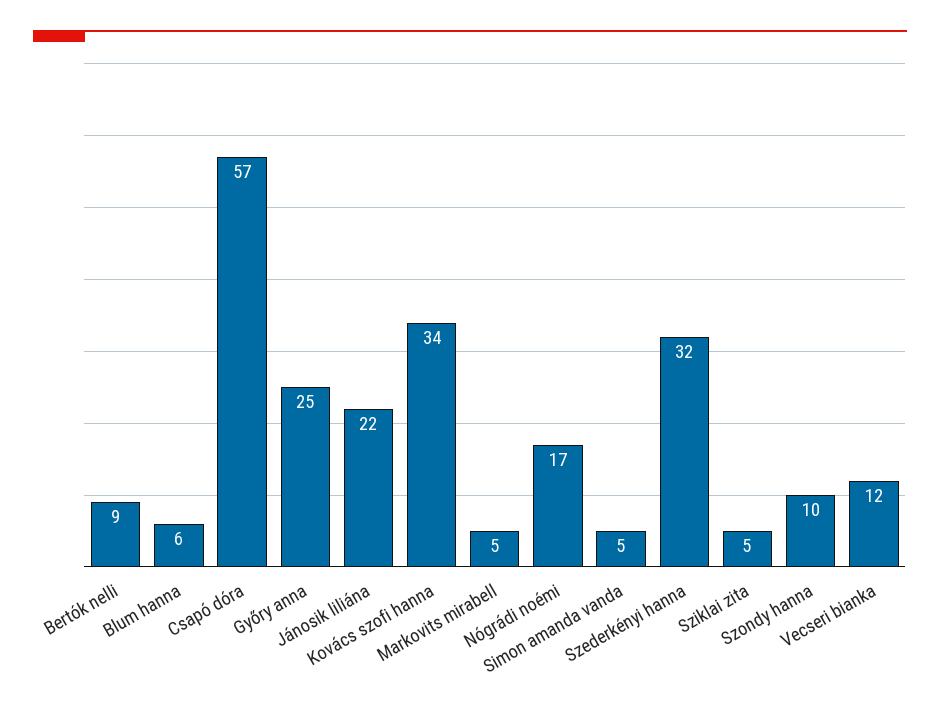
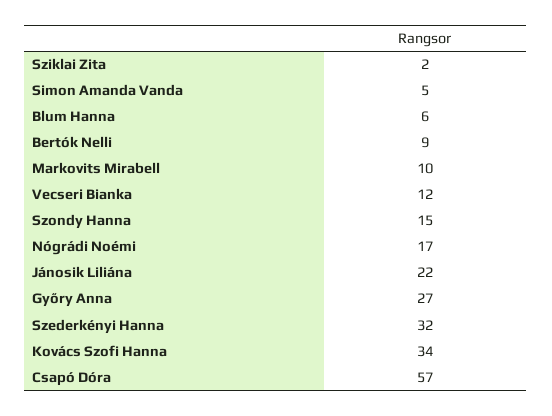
  {
    "Bertók nelli": 9,
    "Blum hanna": 6,
    "Csapó dóra": 57,
-   "Győry anna": 25,
+   "Győry anna": 27,
    "Jánosik liliána": 22,
    "Kovács szofi hanna": 34,
-   "Markovits mirabell": 5,
+   "Markovits mirabell": 10,
    "Nógrádi noémi": 17,
    "Simon amanda vanda": 5,
    "Szederkényi hanna": 32,
-   "Sziklai zita": 5,
+   "Sziklai zita": 2,
-   "Szondy hanna": 10,
+   "Szondy hanna": 15,
    "Vecseri bianka": 12
  }

